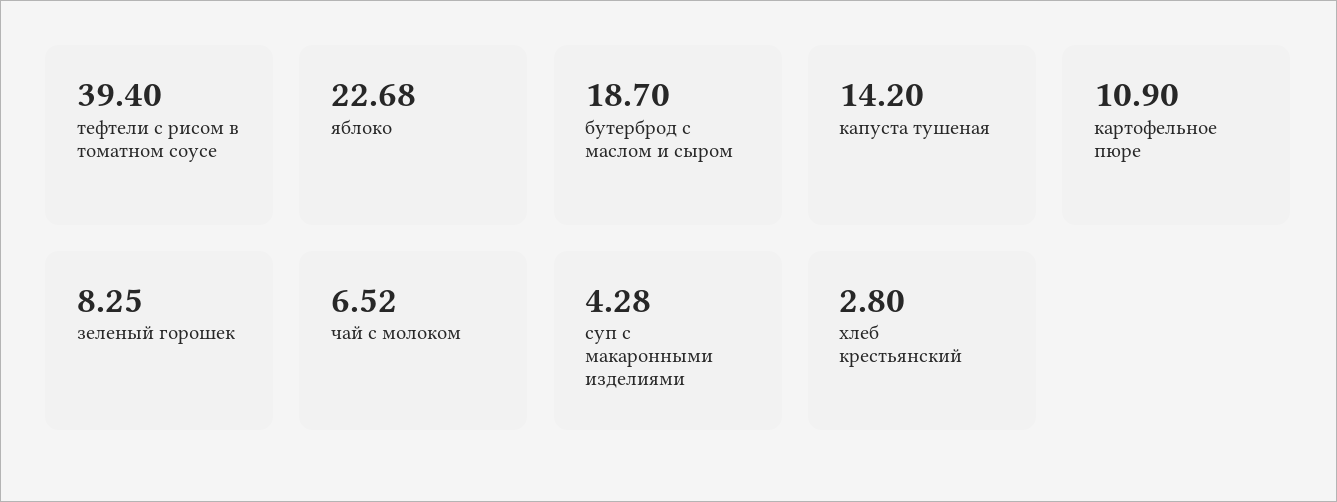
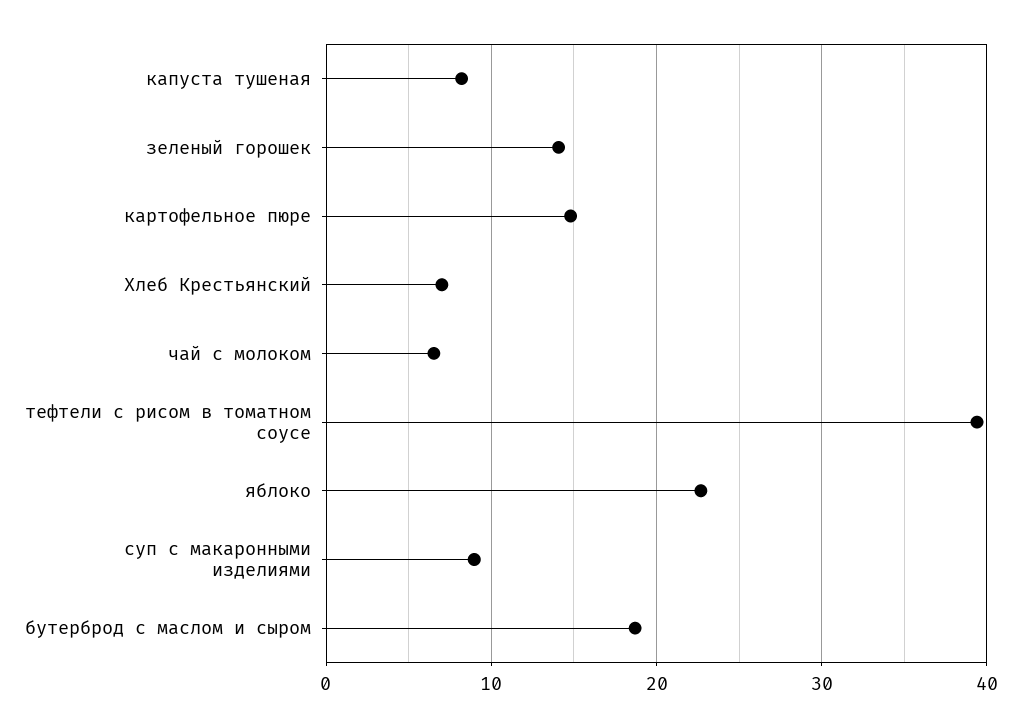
  {
    "тефтели с рисом в томатном соусе": 39.4,
    "яблоко": 22.68,
    "бутерброд с маслом и сыром": 18.7,
-   "капуста тушеная": 14.2,
+   "капуста тушеная": 8,
-   "картофельное пюре": 10.9,
+   "картофельное пюре": 15,
-   "зеленый горошек": 8.25,
+   "зеленый горошек": 14,
    "чай с молоком": 6.52,
-   "суп с макаронными изделиями": 4.28,
+   "суп с макаронными изделиями": 9,
-   "хлеб крестьянский": 2.8
+   "хлеб крестьянский": 7
  }

